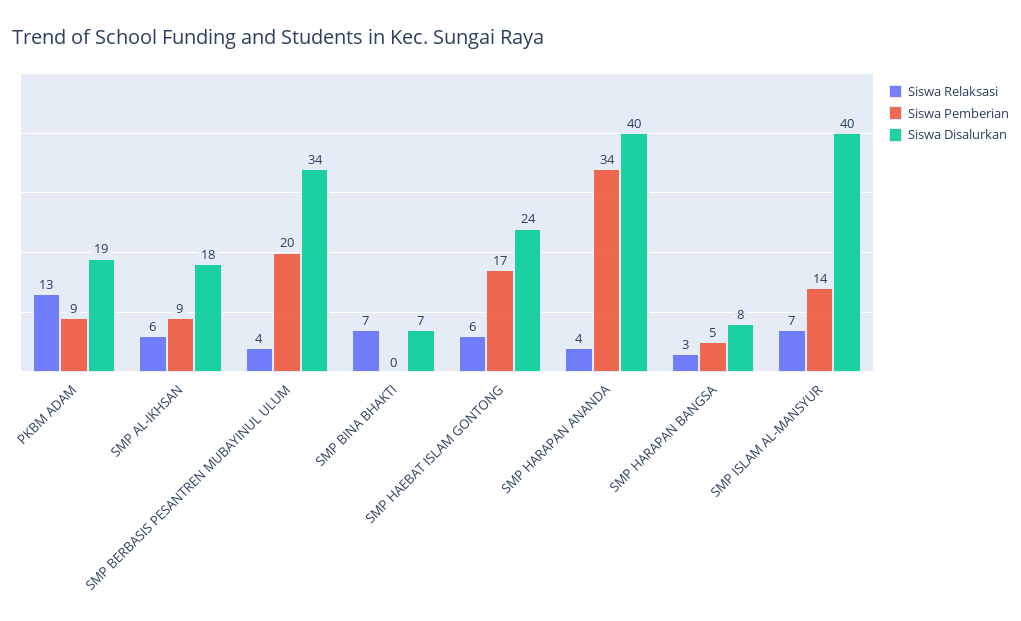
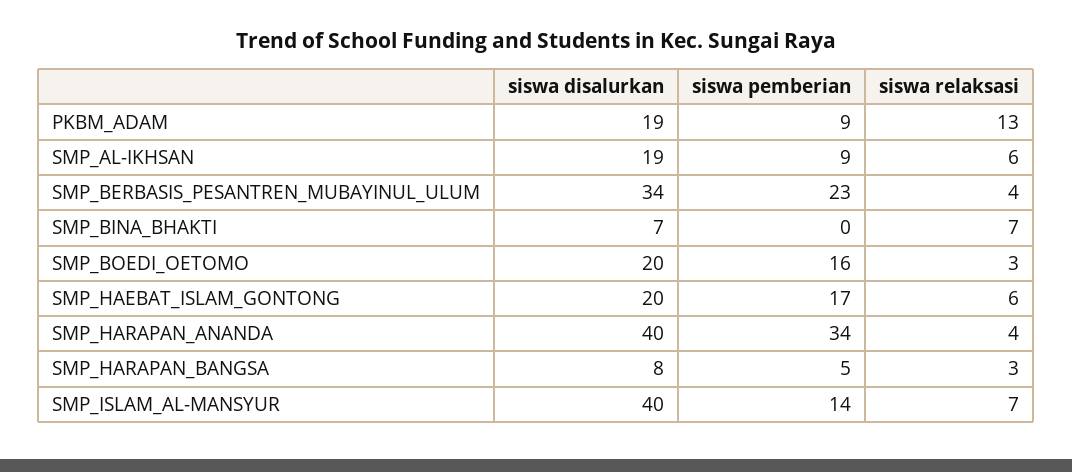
  {
    "Siswa Relaksasi": {
      "PKBM ADAM": 13,
      "SMP AL-IKHSAN": 6,
      "SMP BERBASIS PESANTREN MUBAYINUL ULUM": 4,
      "SMP BINA BHAKTI": 7,
      "SMP HAEBAT ISLAM GONTONG": 6,
      "SMP HARAPAN ANANDA": 4,
      "SMP HARAPAN BANGSA": 3,
-     "SMP ISLAM AL-MANSYUR": 7
+     "SMP ISLAM AL-MANSYUR": 7,
+     "SMP_BOEDI_OETOMO": 3
    },
    "Siswa Pemberian": {
      "PKBM ADAM": 9,
      "SMP AL-IKHSAN": 9,
-     "SMP BERBASIS PESANTREN MUBAYINUL ULUM": 20,
+     "SMP BERBASIS PESANTREN MUBAYINUL ULUM": 23,
      "SMP BINA BHAKTI": 0,
      "SMP HAEBAT ISLAM GONTONG": 17,
      "SMP HARAPAN ANANDA": 34,
      "SMP HARAPAN BANGSA": 5,
-     "SMP ISLAM AL-MANSYUR": 14
+     "SMP ISLAM AL-MANSYUR": 14,
+     "SMP_BOEDI_OETOMO": 16
    },
    "Siswa Disalurkan": {
      "PKBM ADAM": 19,
-     "SMP AL-IKHSAN": 18,
+     "SMP AL-IKHSAN": 19,
      "SMP BERBASIS PESANTREN MUBAYINUL ULUM": 34,
      "SMP BINA BHAKTI": 7,
-     "SMP HAEBAT ISLAM GONTONG": 24,
+     "SMP HAEBAT ISLAM GONTONG": 20,
      "SMP HARAPAN ANANDA": 40,
      "SMP HARAPAN BANGSA": 8,
-     "SMP ISLAM AL-MANSYUR": 40
+     "SMP ISLAM AL-MANSYUR": 40,
+     "SMP_BOEDI_OETOMO": 20
    }
  }

